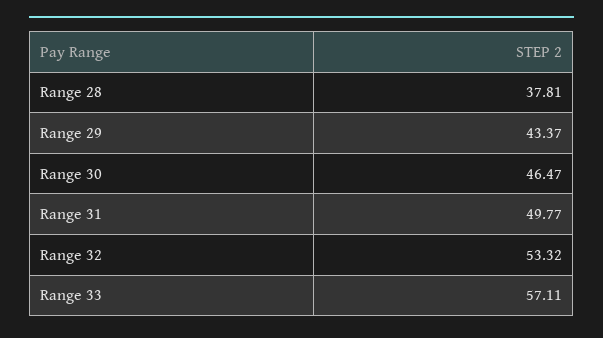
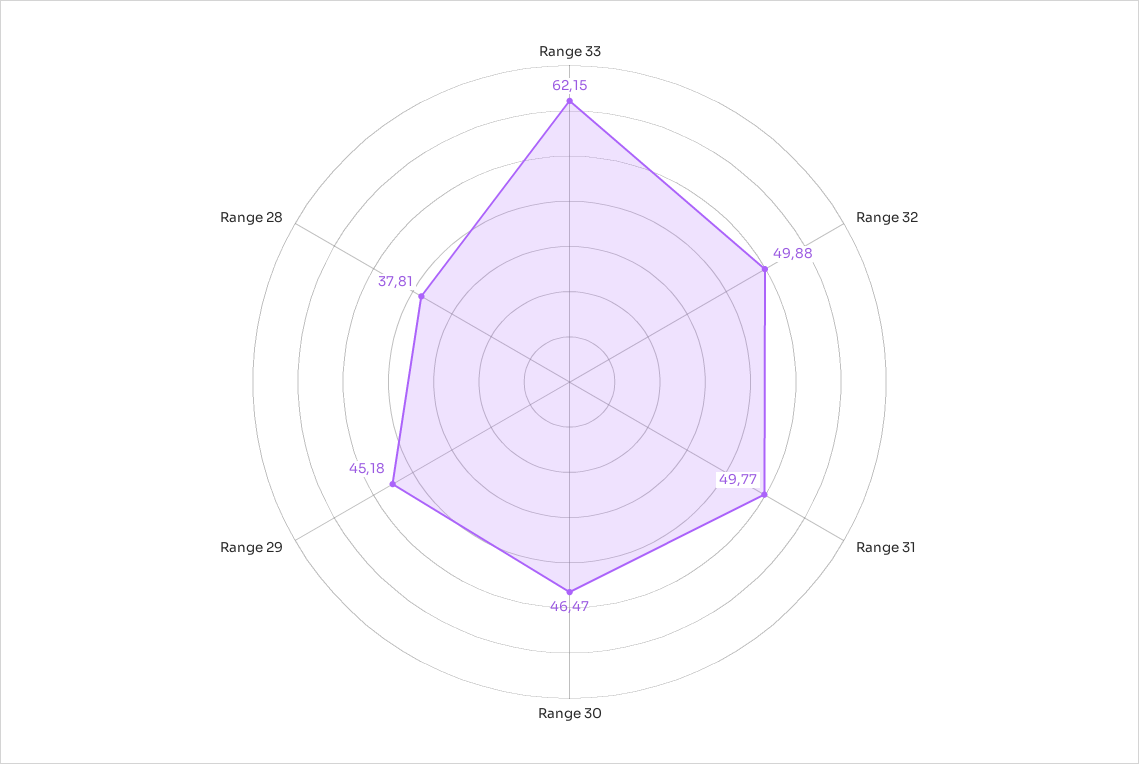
  {
    "Range 28": 37.81,
-   "Range 29": 43.37,
+   "Range 29": 45.18,
    "Range 30": 46.47,
    "Range 31": 49.77,
-   "Range 32": 53.32,
+   "Range 32": 49.88,
-   "Range 33": 57.11
+   "Range 33": 62.15
  }

